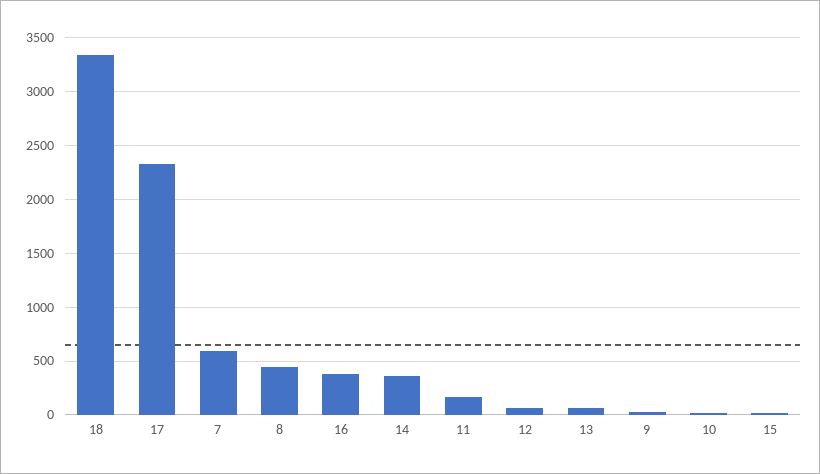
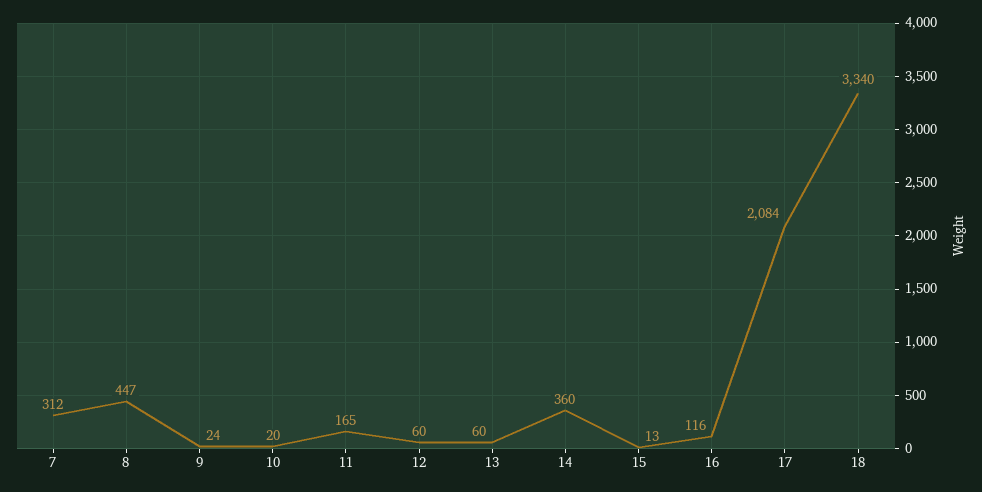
  {
    "18": 3340,
-   "17": 2300,
+   "17": 2084,
-   "7": 600,
+   "7": 312,
    "8": 447,
-   "16": 400,
+   "16": 116,
    "14": 360,
    "11": 165,
    "12": 60,
    "13": 60,
    "9": 24,
    "10": 20,
    "15": 13
  }

